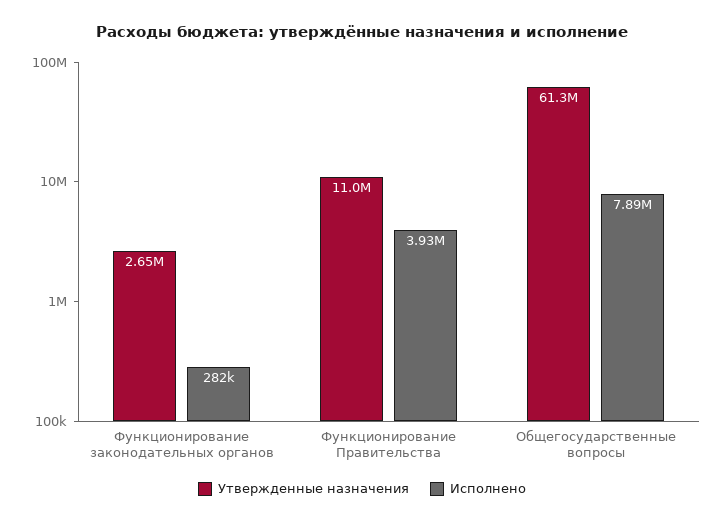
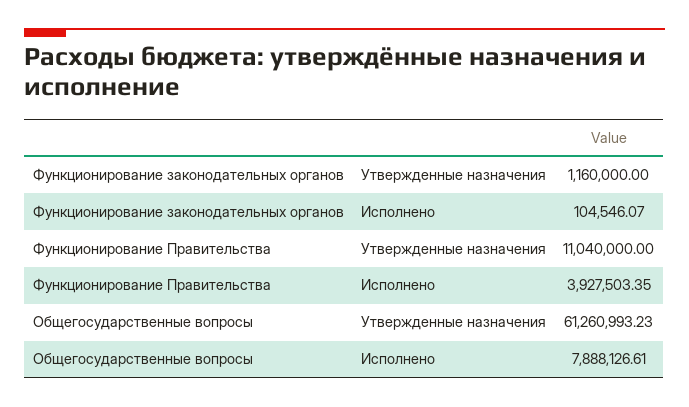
  {
    "Утвержденные назначения": {
-     "Функционирование законодательных органов": 2650000,
+     "Функционирование законодательных органов": 1160000,
      "Функционирование Правительства": 11040000,
      "Общегосударственные вопросы": 61260993.23
    },
    "Исполнено": {
-     "Функционирование законодательных органов": 282000,
+     "Функционирование законодательных органов": 104546.07,
      "Функционирование Правительства": 3927503.35,
      "Общегосударственные вопросы": 7888126.61
    }
  }

